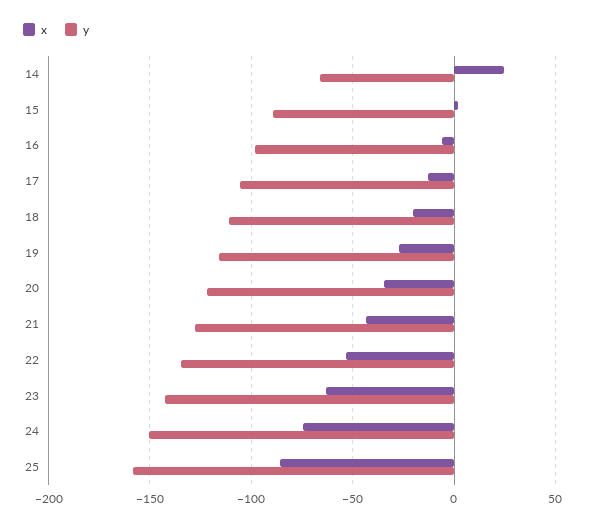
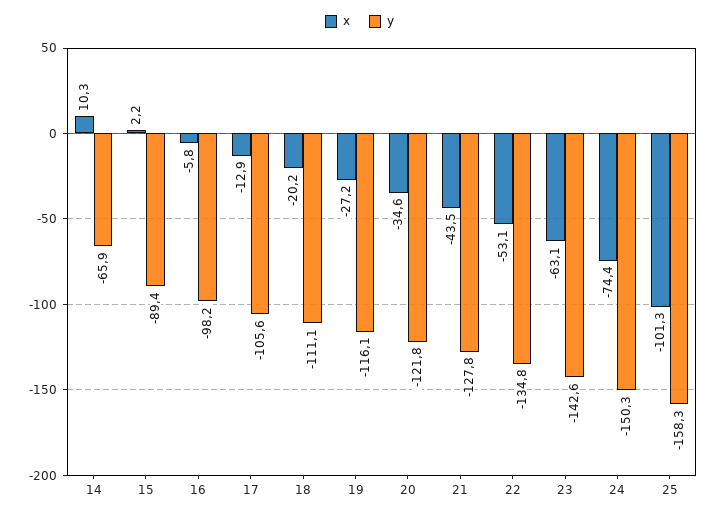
  {
    "x": {
-     "14": 25,
+     "14": 10.3,
      "15": 2.2,
      "16": -5.8,
      "17": -12.9,
      "18": -20.2,
      "19": -27.2,
      "20": -34.6,
      "21": -43.5,
      "22": -53.1,
      "23": -63.1,
      "24": -74.4,
-     "25": -85
+     "25": -101.3
    },
    "y": {
      "14": -65.9,
      "15": -89.4,
      "16": -98.2,
      "17": -105.6,
      "18": -111.1,
      "19": -116.1,
      "20": -121.8,
      "21": -127.8,
      "22": -134.8,
      "23": -142.6,
      "24": -150.3,
      "25": -158.3
    }
  }

